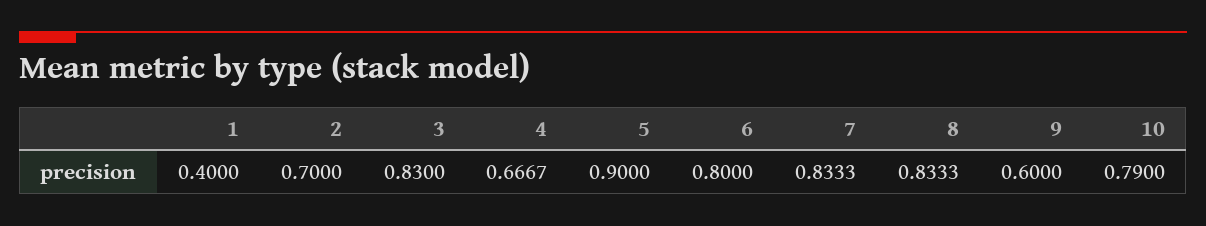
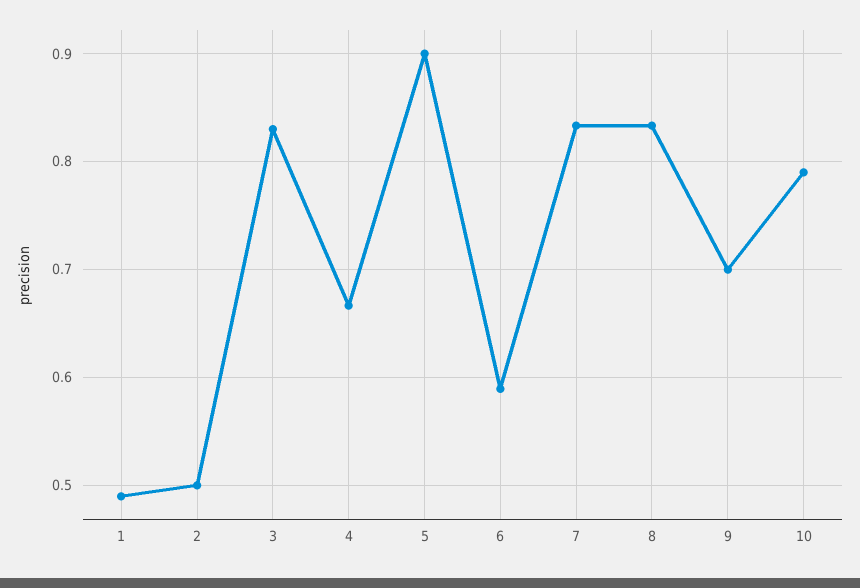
  {
-   "1": 0.4,
+   "1": 0.49,
-   "2": 0.7,
+   "2": 0.5,
    "3": 0.83,
    "4": 0.6667,
    "5": 0.9,
-   "6": 0.8,
+   "6": 0.59,
    "7": 0.8333,
    "8": 0.8333,
-   "9": 0.6,
+   "9": 0.7,
    "10": 0.79
  }

